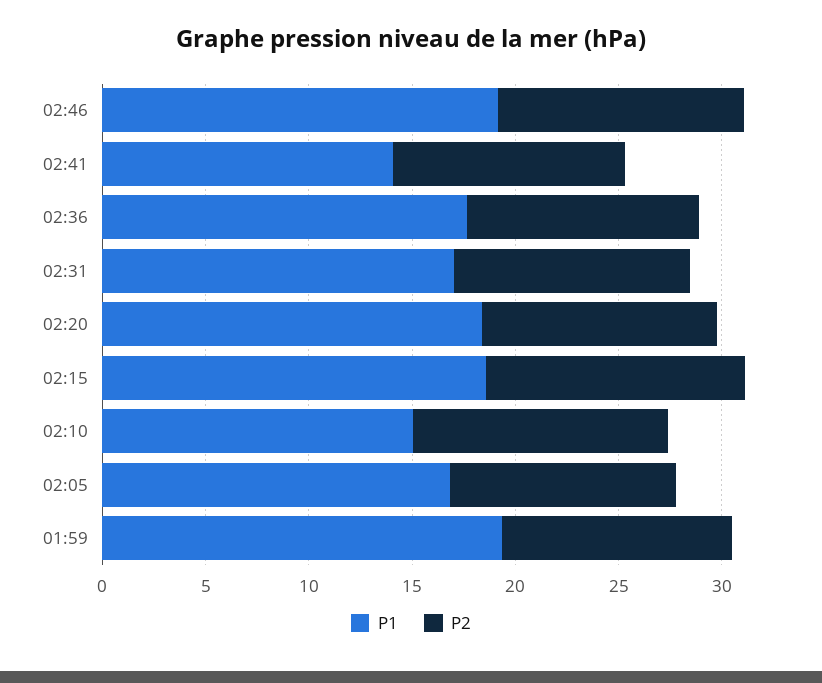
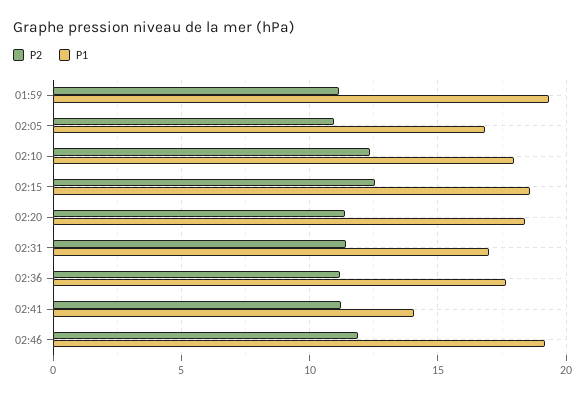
  {
    "P1": {
      "02:46": 19,
      "02:41": 14,
      "02:36": 17.5,
      "02:31": 17,
      "02:20": 18.5,
      "02:15": 18.5,
-     "02:10": 15,
+     "02:10": 18,
      "02:05": 17,
      "01:59": 19.5
    },
    "P2": {
      "02:46": 12,
      "02:41": 11,
      "02:36": 11,
      "02:31": 11.5,
      "02:20": 11.5,
      "02:15": 12.5,
      "02:10": 12.5,
      "02:05": 11,
      "01:59": 11
    }
  }

